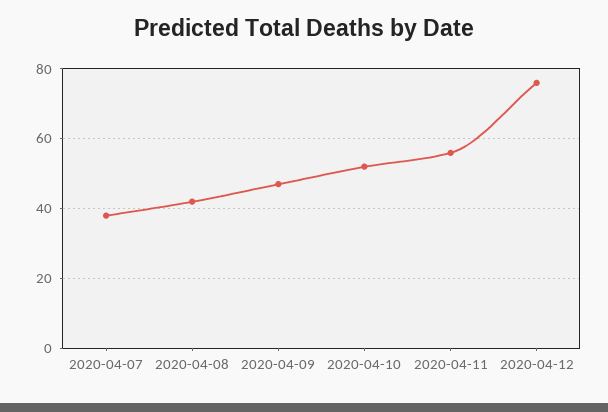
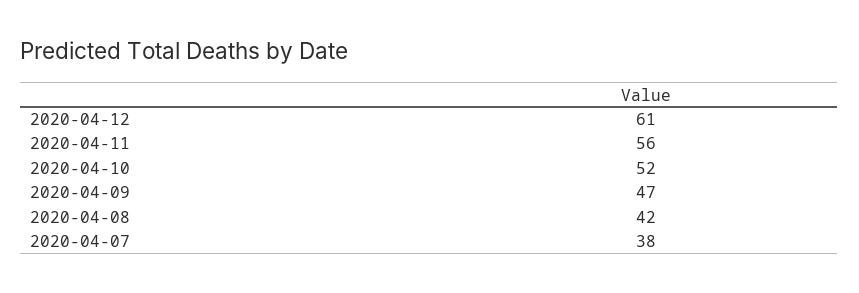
  {
    "2020-04-07": 38,
    "2020-04-08": 42,
    "2020-04-09": 47,
    "2020-04-10": 52,
    "2020-04-11": 56,
-   "2020-04-12": 75
+   "2020-04-12": 61
  }

